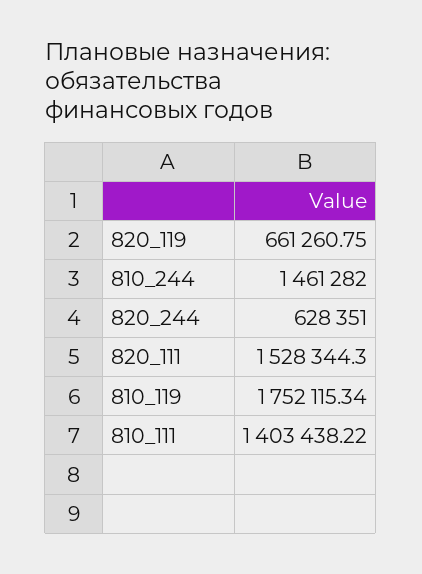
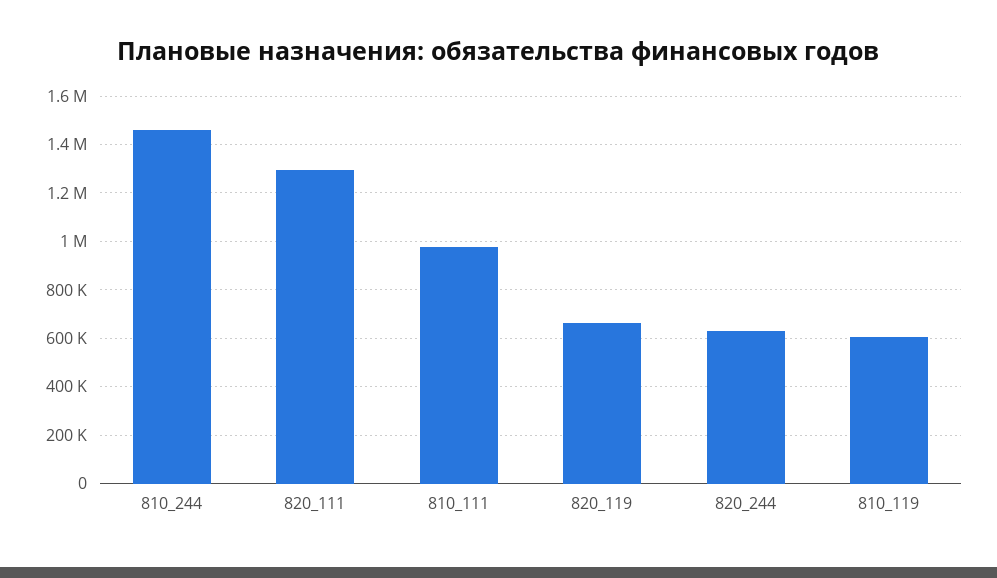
  {
    "820_119": 661260.75,
    "810_244": 1461282,
    "820_244": 628351,
-   "820_111": 1528344.3,
+   "820_111": 1300000,
-   "810_119": 1752115.34,
+   "810_119": 600000,
-   "810_111": 1403438.22
+   "810_111": 975000
  }

